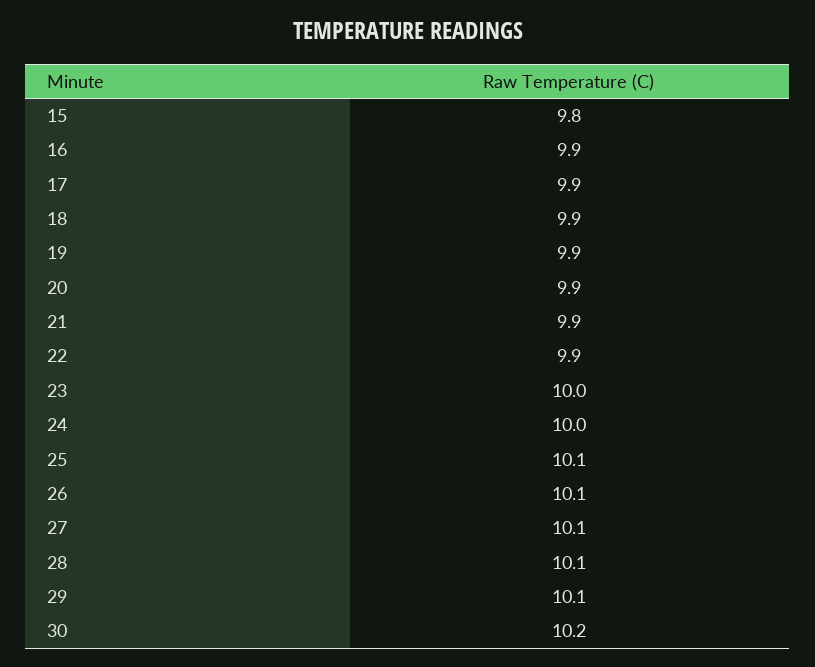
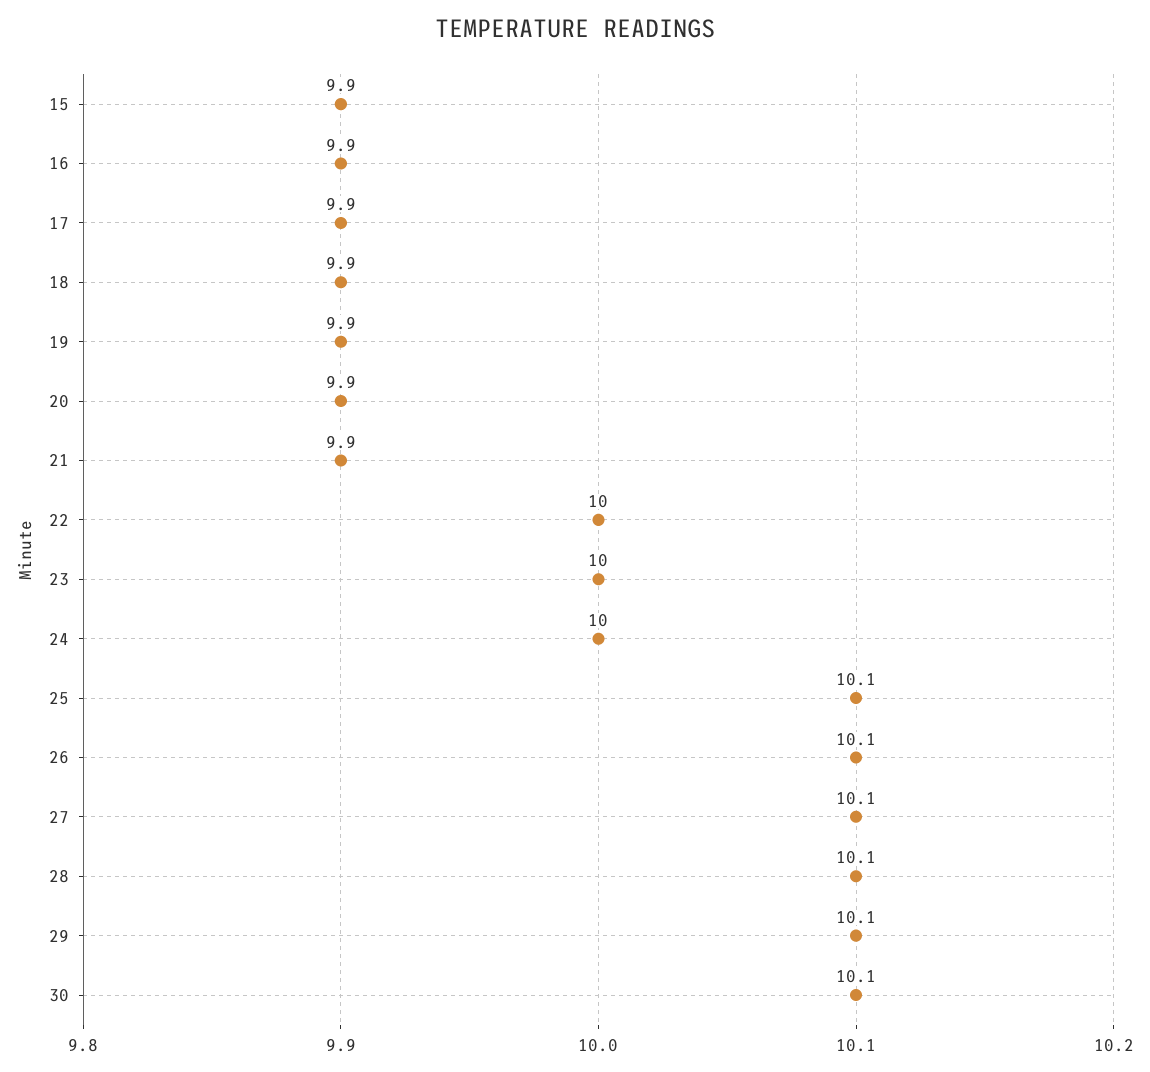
  {
-   "15": 9.8,
+   "15": 9.9,
    "16": 9.9,
    "17": 9.9,
    "18": 9.9,
    "19": 9.9,
    "20": 9.9,
    "21": 9.9,
-   "22": 9.9,
+   "22": 10,
    "23": 10,
    "24": 10,
    "25": 10.1,
    "26": 10.1,
    "27": 10.1,
    "28": 10.1,
    "29": 10.1,
-   "30": 10.2
+   "30": 10.1
  }

